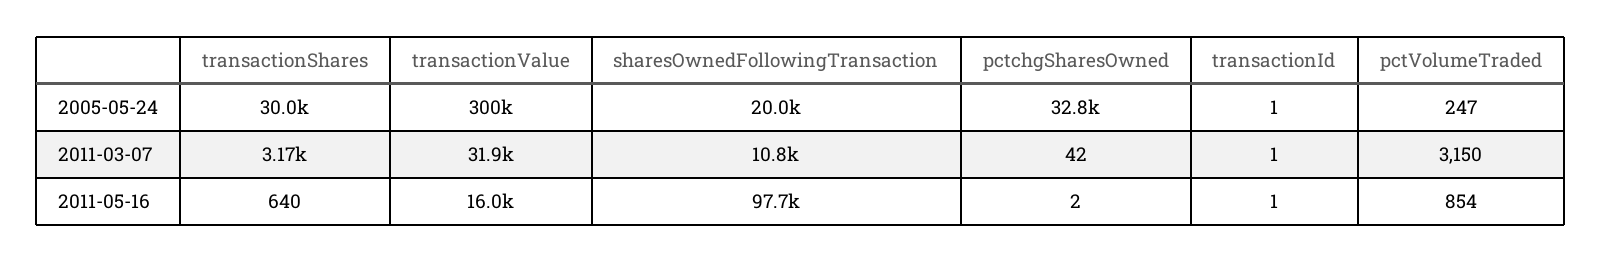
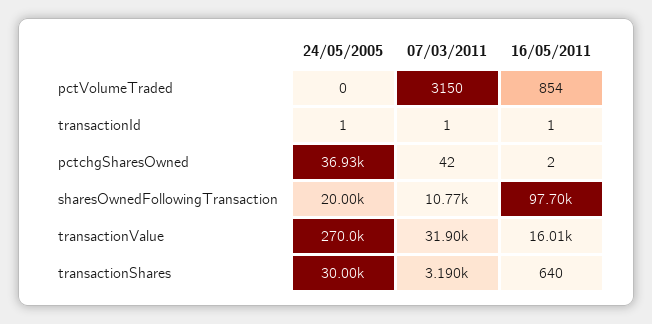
  {
    "transactionShares": {
      "2005-05-24": 30000,
-     "2011-03-07": 3170,
+     "2011-03-07": 3190,
      "2011-05-16": 640
    },
    "transactionValue": {
-     "2005-05-24": 300000,
+     "2005-05-24": 270000,
      "2011-03-07": 31900,
      "2011-05-16": 16010
    },
    "sharesOwnedFollowingTransaction": {
      "2005-05-24": 20000,
      "2011-03-07": 10770,
      "2011-05-16": 97700
    },
    "pctchgSharesOwned": {
-     "2005-05-24": 32800,
+     "2005-05-24": 36930,
      "2011-03-07": 42,
      "2011-05-16": 2
    },
    "transactionId": {
      "2005-05-24": 1,
      "2011-03-07": 1,
      "2011-05-16": 1
    },
    "pctVolumeTraded": {
-     "2005-05-24": 247,
+     "2005-05-24": 0,
      "2011-03-07": 3150,
      "2011-05-16": 854
    }
  }

